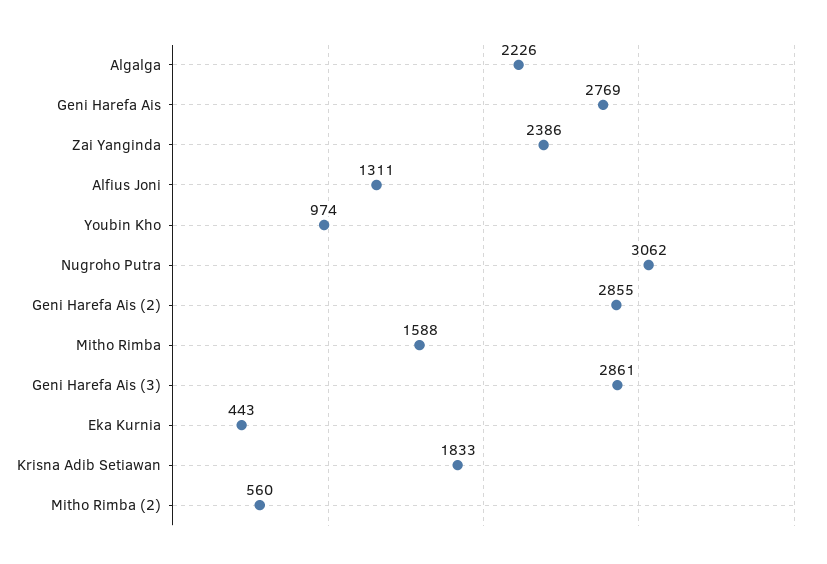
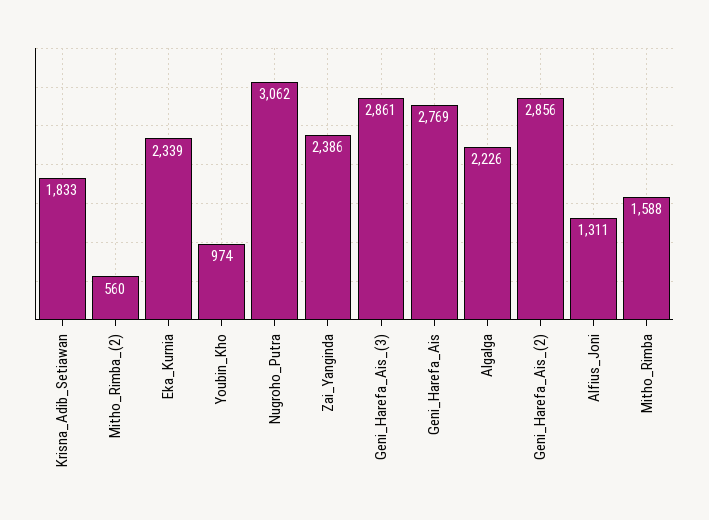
  {
    "Algalga": 2226,
    "Geni Harefa Ais": 2769,
    "Zai Yanginda": 2386,
    "Alfius Joni": 1311,
    "Youbin Kho": 974,
    "Nugroho Putra": 3062,
-   "Geni Harefa Ais (2)": 2855,
+   "Geni Harefa Ais (2)": 2856,
    "Mitho Rimba": 1588,
    "Geni Harefa Ais (3)": 2861,
-   "Eka Kurnia": 443,
+   "Eka Kurnia": 2339,
    "Krisna Adib Setiawan": 1833,
    "Mitho Rimba (2)": 560
  }

